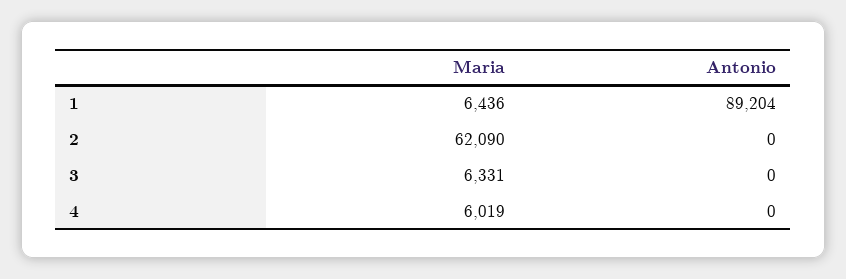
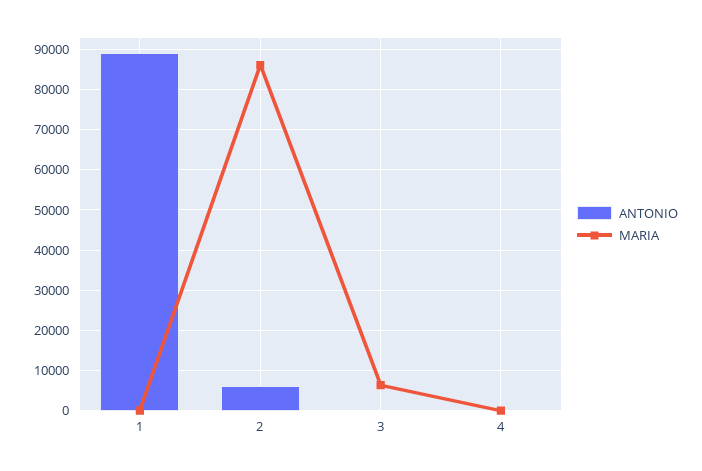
  {
    "Maria": {
-     "1": 6436,
+     "1": 0,
-     "2": 62090,
+     "2": 86000,
      "3": 6331,
-     "4": 6019
+     "4": 0
    },
    "Antonio": {
      "1": 89204,
-     "2": 0,
+     "2": 6000,
      "3": 0,
      "4": 0
    }
  }

